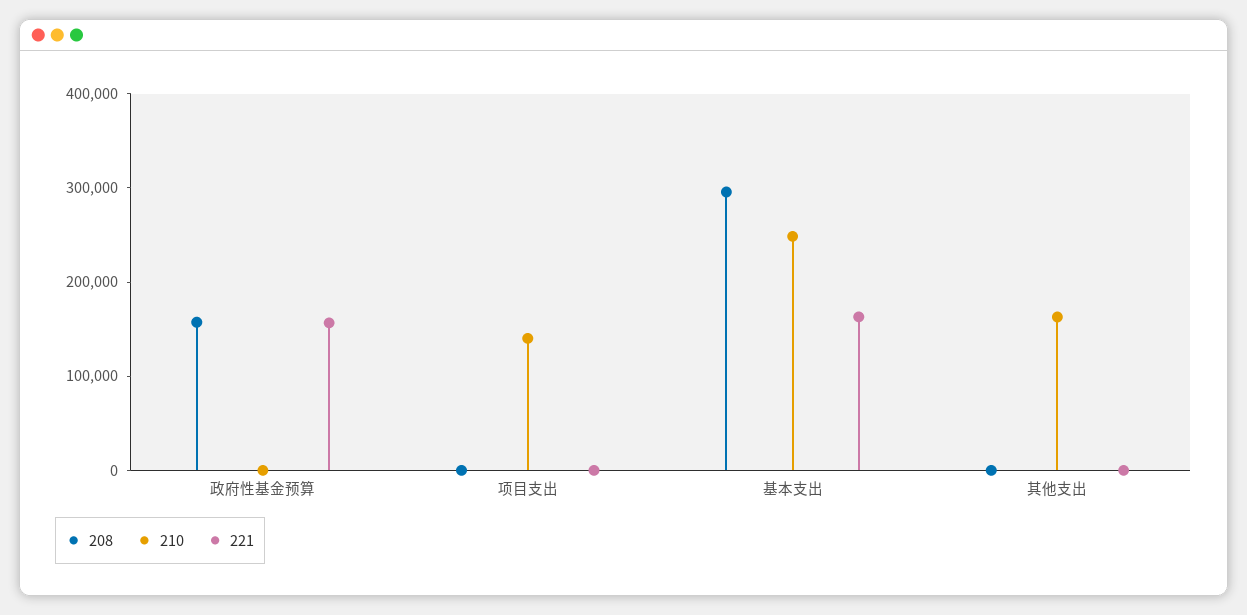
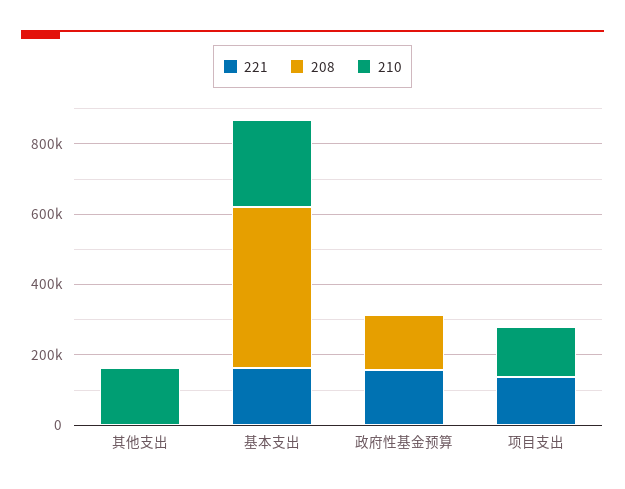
  {
    "208": {
      "政府性基金预算": 160000,
      "项目支出": 0,
-     "基本支出": 300000,
+     "基本支出": 450000,
      "其他支出": 0
    },
    "210": {
      "政府性基金预算": 0,
      "项目支出": 140000,
      "基本支出": 240000,
      "其他支出": 160000
    },
    "221": {
      "政府性基金预算": 160000,
-     "项目支出": 0,
+     "项目支出": 150000,
      "基本支出": 160000,
      "其他支出": 0
    }
  }

